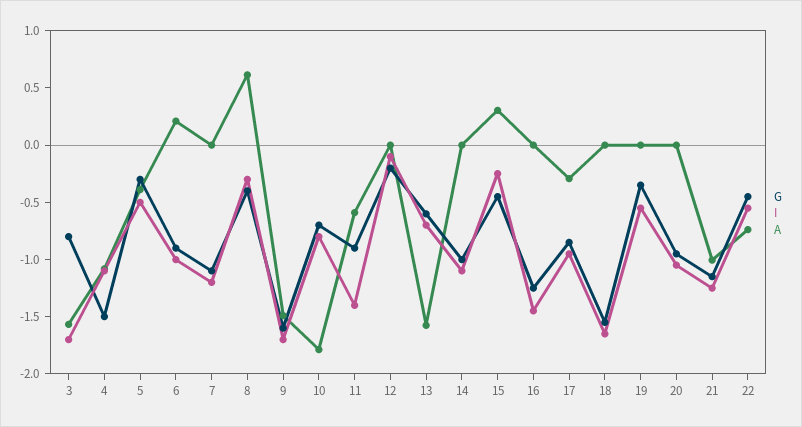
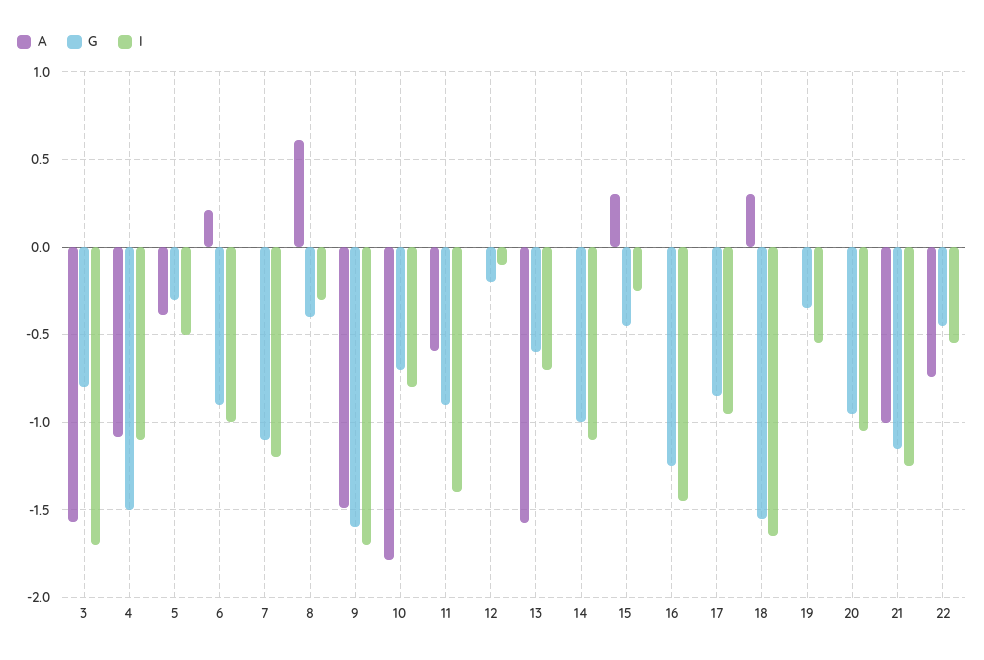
  {
    "G": {
      "3": -0.8,
      "4": -1.5,
      "5": -0.3,
      "6": -0.9,
      "7": -1.1,
      "8": -0.4,
      "9": -1.6,
      "10": -0.7,
      "11": -0.9,
      "12": -0.2,
      "13": -0.6,
      "14": -1,
      "15": -0.45,
      "16": -1.25,
      "17": -0.85,
      "18": -1.55,
      "19": -0.35,
      "20": -0.95,
      "21": -1.15,
      "22": -0.45
    },
    "I": {
      "3": -1.7,
      "4": -1.1,
      "5": -0.5,
      "6": -1,
      "7": -1.2,
      "8": -0.3,
      "9": -1.7,
      "10": -0.8,
      "11": -1.4,
      "12": -0.1,
      "13": -0.7,
      "14": -1.1,
      "15": -0.25,
      "16": -1.45,
      "17": -0.95,
      "18": -1.65,
      "19": -0.55,
      "20": -1.05,
      "21": -1.25,
      "22": -0.55
    },
    "A": {
      "3": -1.55,
      "4": -1.1,
      "5": -0.4,
      "6": 0.2,
      "7": 0,
      "8": 0.6,
      "9": -1.5,
      "10": -1.8,
      "11": -0.6,
      "12": 0,
      "13": -1.6,
      "14": 0,
      "15": 0.3,
      "16": 0,
-     "17": -0.3,
+     "17": 0,
-     "18": 0,
+     "18": 0.3,
      "19": 0,
      "20": 0,
      "21": -1,
      "22": -0.75
    }
  }

